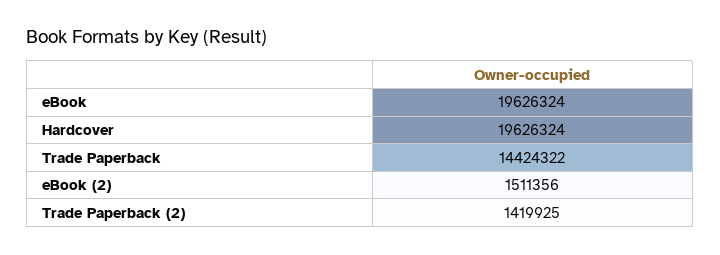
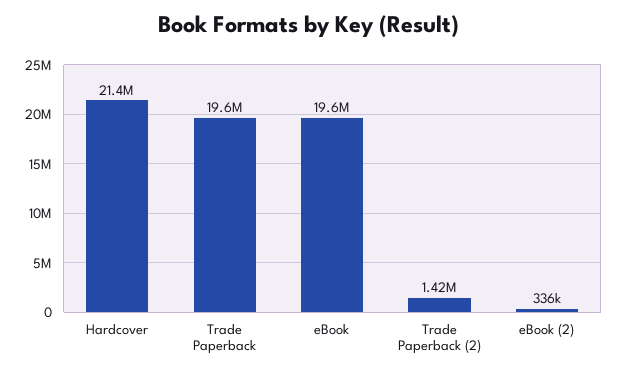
  {
    "eBook": 19626324,
-   "Hardcover": 19626324,
+   "Hardcover": 21400000,
-   "Trade Paperback": 14424322,
+   "Trade Paperback": 19600000,
-   "eBook (2)": 1511356,
+   "eBook (2)": 336000,
    "Trade Paperback (2)": 1419925
  }

